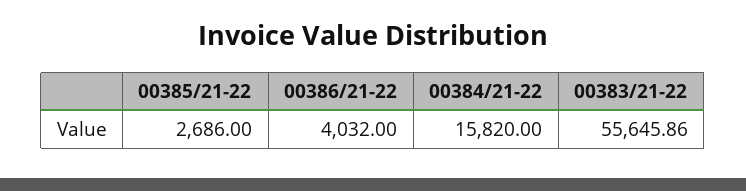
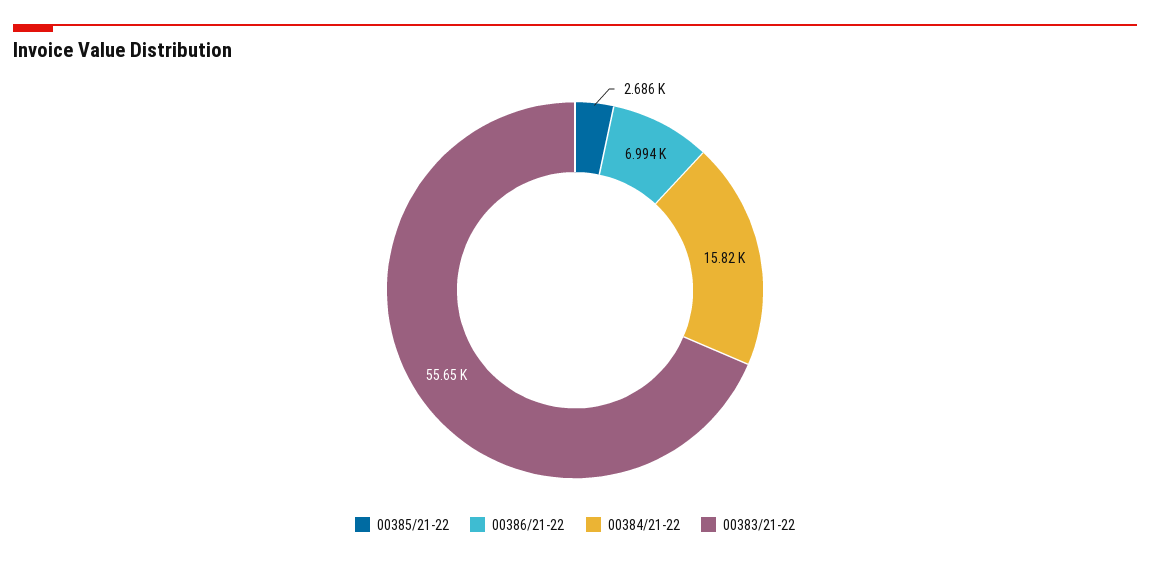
  {
    "00385/21-22": 2686,
-   "00386/21-22": 4032,
+   "00386/21-22": 6994,
    "00384/21-22": 15820,
    "00383/21-22": 55645.86
  }

